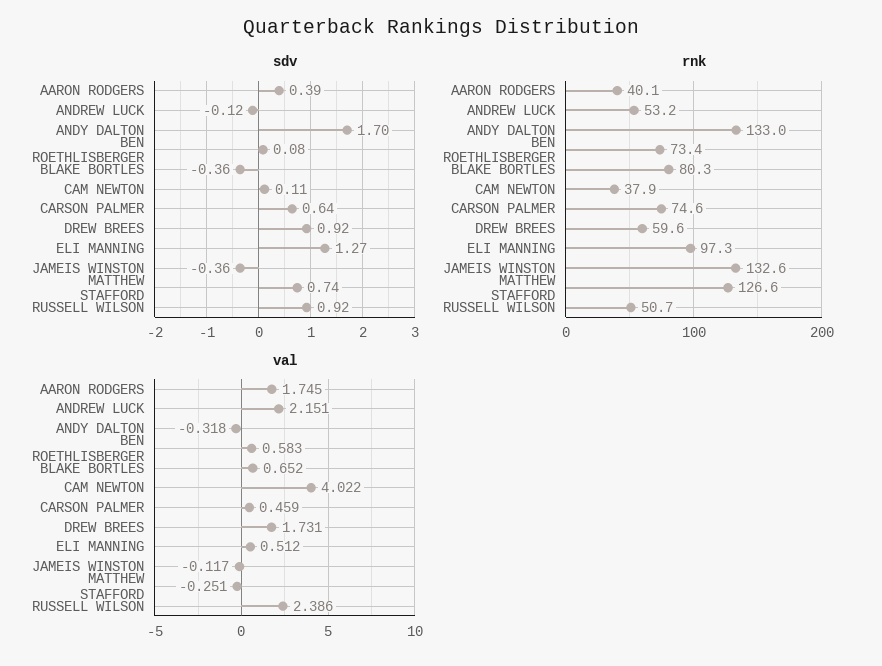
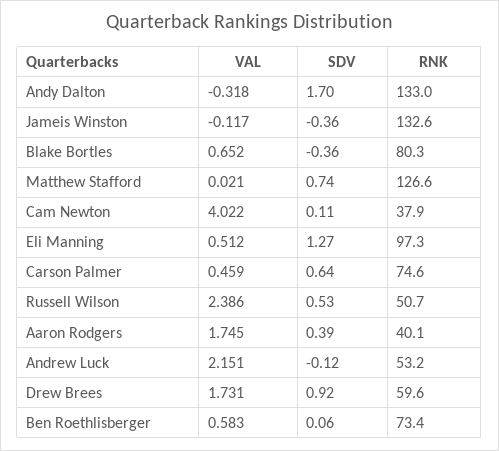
  {
    "sdv": {
      "AARON RODGERS": 0.39,
      "ANDREW LUCK": -0.12,
      "ANDY DALTON": 1.7,
-     "BEN ROETHLISBERGER": 0.08,
+     "BEN ROETHLISBERGER": 0.06,
      "BLAKE BORTLES": -0.36,
      "CAM NEWTON": 0.11,
      "CARSON PALMER": 0.64,
      "DREW BREES": 0.92,
      "ELI MANNING": 1.27,
      "JAMEIS WINSTON": -0.36,
      "MATTHEW STAFFORD": 0.74,
-     "RUSSELL WILSON": 0.92
+     "RUSSELL WILSON": 0.53
    },
    "rnk": {
      "AARON RODGERS": 40.1,
      "ANDREW LUCK": 53.2,
      "ANDY DALTON": 133,
      "BEN ROETHLISBERGER": 73.4,
      "BLAKE BORTLES": 80.3,
      "CAM NEWTON": 37.9,
      "CARSON PALMER": 74.6,
      "DREW BREES": 59.6,
      "ELI MANNING": 97.3,
      "JAMEIS WINSTON": 132.6,
      "MATTHEW STAFFORD": 126.6,
      "RUSSELL WILSON": 50.7
    },
    "val": {
      "AARON RODGERS": 1.745,
      "ANDREW LUCK": 2.151,
      "ANDY DALTON": -0.318,
      "BEN ROETHLISBERGER": 0.583,
      "BLAKE BORTLES": 0.652,
      "CAM NEWTON": 4.022,
      "CARSON PALMER": 0.459,
      "DREW BREES": 1.731,
      "ELI MANNING": 0.512,
      "JAMEIS WINSTON": -0.117,
-     "MATTHEW STAFFORD": -0.251,
+     "MATTHEW STAFFORD": 0.021,
      "RUSSELL WILSON": 2.386
    }
  }

